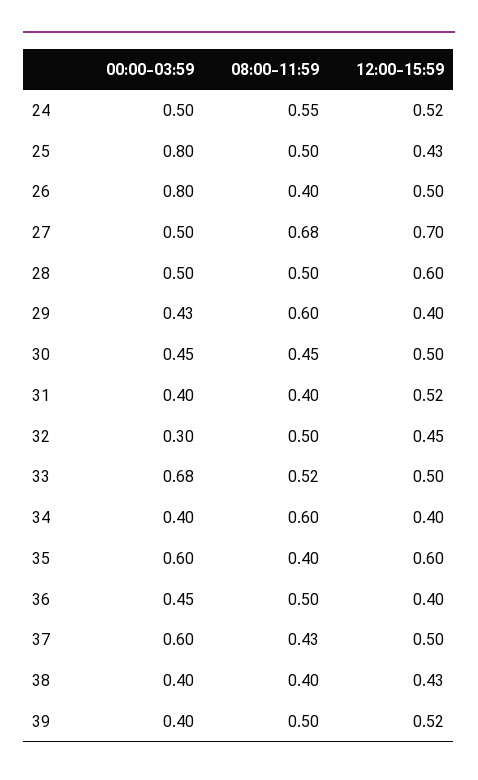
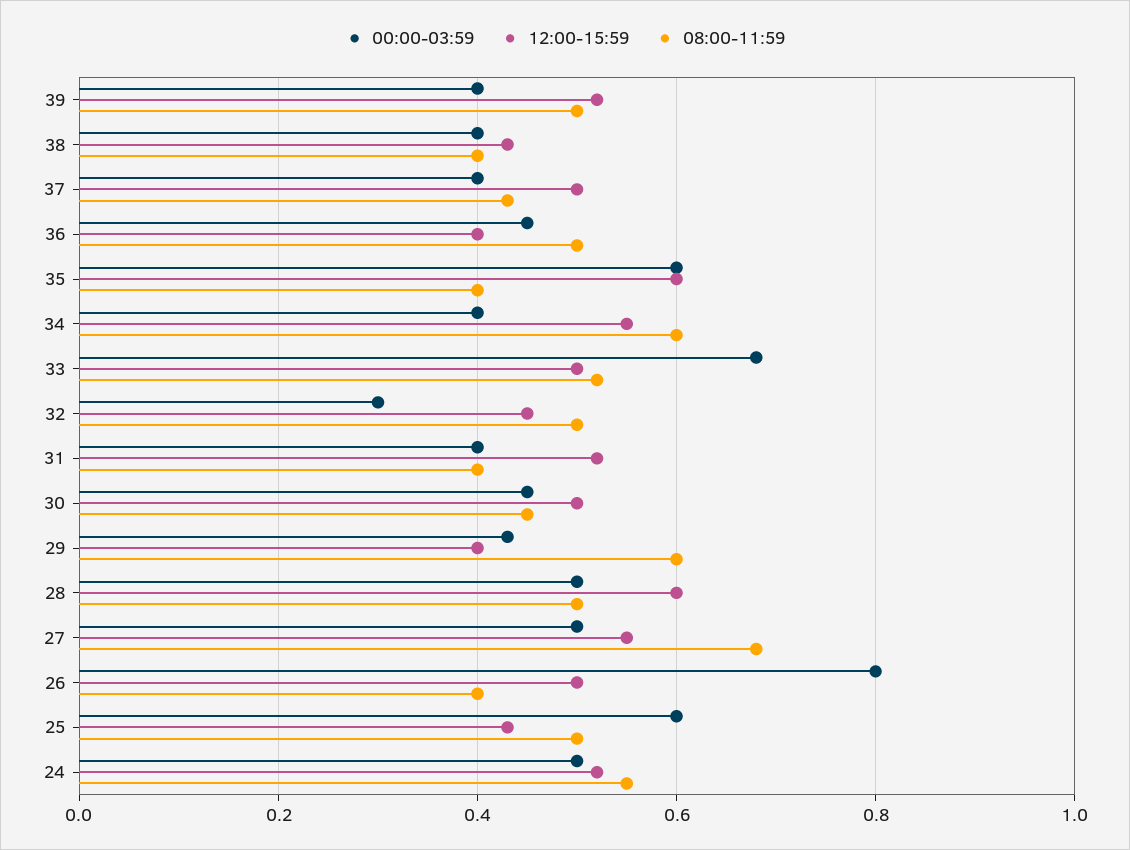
  {
    "00:00-03:59": {
      "24": 0.5,
-     "25": 0.8,
+     "25": 0.6,
      "26": 0.8,
      "27": 0.5,
      "28": 0.5,
      "29": 0.43,
      "30": 0.45,
      "31": 0.4,
      "32": 0.3,
      "33": 0.68,
      "34": 0.4,
      "35": 0.6,
      "36": 0.45,
-     "37": 0.6,
+     "37": 0.4,
      "38": 0.4,
      "39": 0.4
    },
    "08:00-11:59": {
      "24": 0.55,
      "25": 0.5,
      "26": 0.4,
      "27": 0.68,
      "28": 0.5,
      "29": 0.6,
      "30": 0.45,
      "31": 0.4,
      "32": 0.5,
      "33": 0.52,
      "34": 0.6,
      "35": 0.4,
      "36": 0.5,
      "37": 0.43,
      "38": 0.4,
      "39": 0.5
    },
    "12:00-15:59": {
      "24": 0.52,
      "25": 0.43,
      "26": 0.5,
-     "27": 0.7,
+     "27": 0.55,
      "28": 0.6,
      "29": 0.4,
      "30": 0.5,
      "31": 0.52,
      "32": 0.45,
      "33": 0.5,
-     "34": 0.4,
+     "34": 0.55,
      "35": 0.6,
      "36": 0.4,
      "37": 0.5,
      "38": 0.43,
      "39": 0.52
    }
  }

